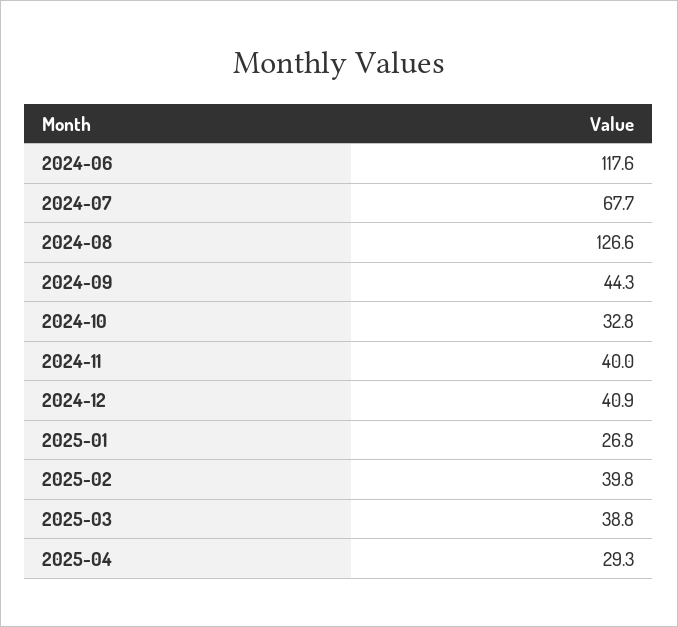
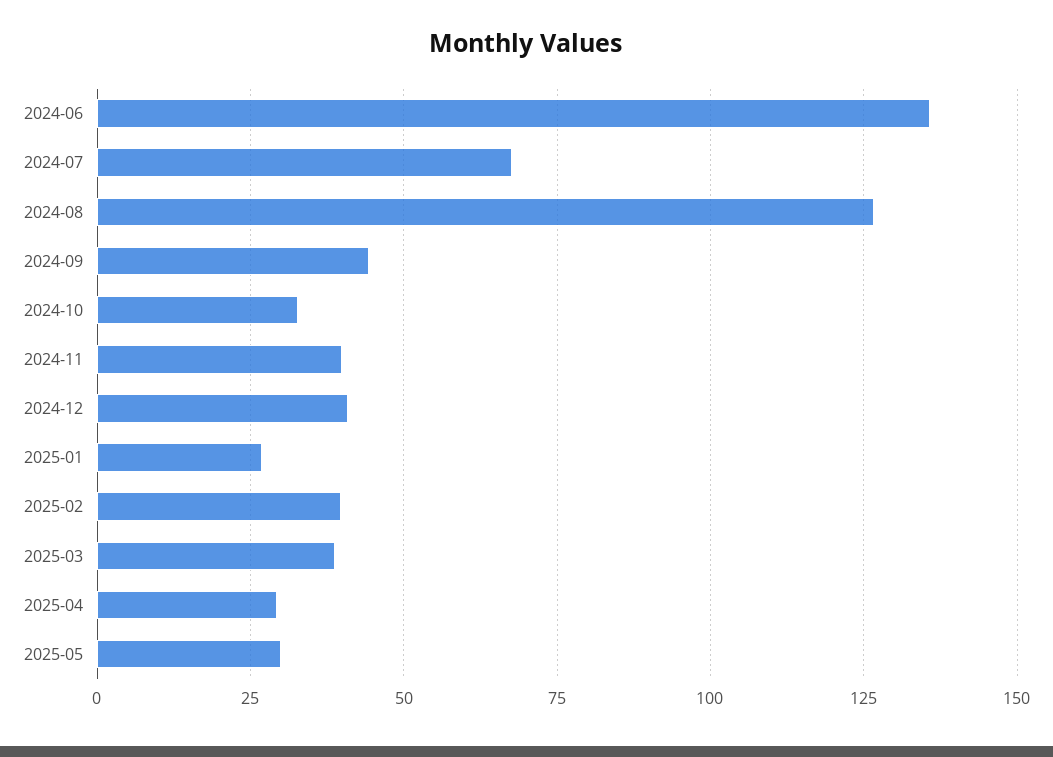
  {
-   "2024-06": 117.6,
+   "2024-06": 135,
    "2024-07": 67.7,
    "2024-08": 126.6,
    "2024-09": 44.3,
    "2024-10": 32.8,
    "2024-11": 40,
    "2024-12": 40.9,
    "2025-01": 26.8,
    "2025-02": 39.8,
    "2025-03": 38.8,
-   "2025-04": 29.3
+   "2025-04": 29.3,
+   "2025-05": 30
  }

